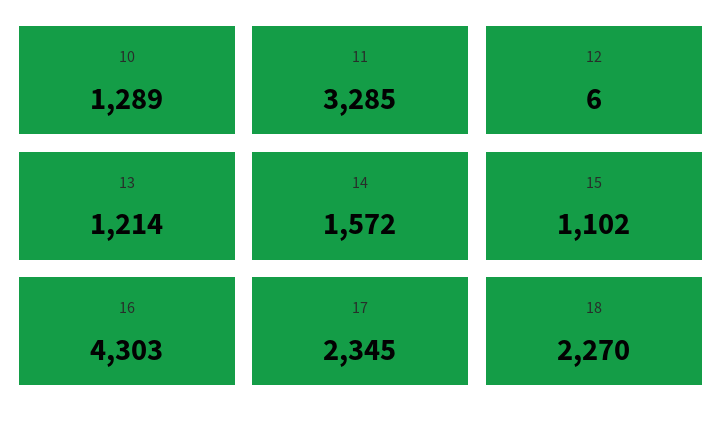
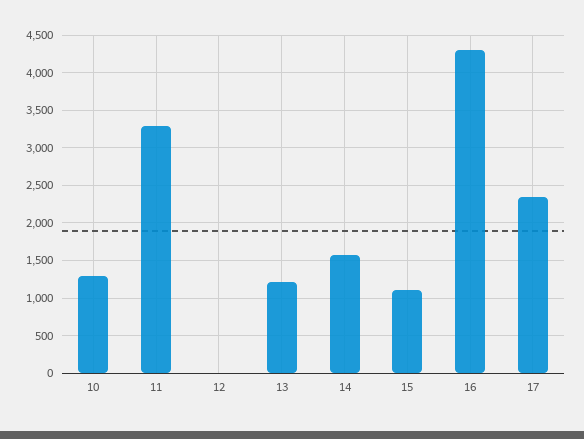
  {
    "10": 1289,
    "11": 3285,
    "12": 6,
    "13": 1214,
    "14": 1572,
    "15": 1102,
    "16": 4303,
-   "17": 2345,
+   "17": 2345
-   "18": 2270
  }

